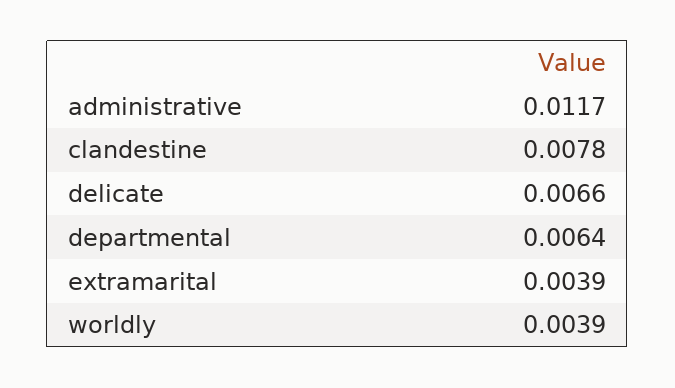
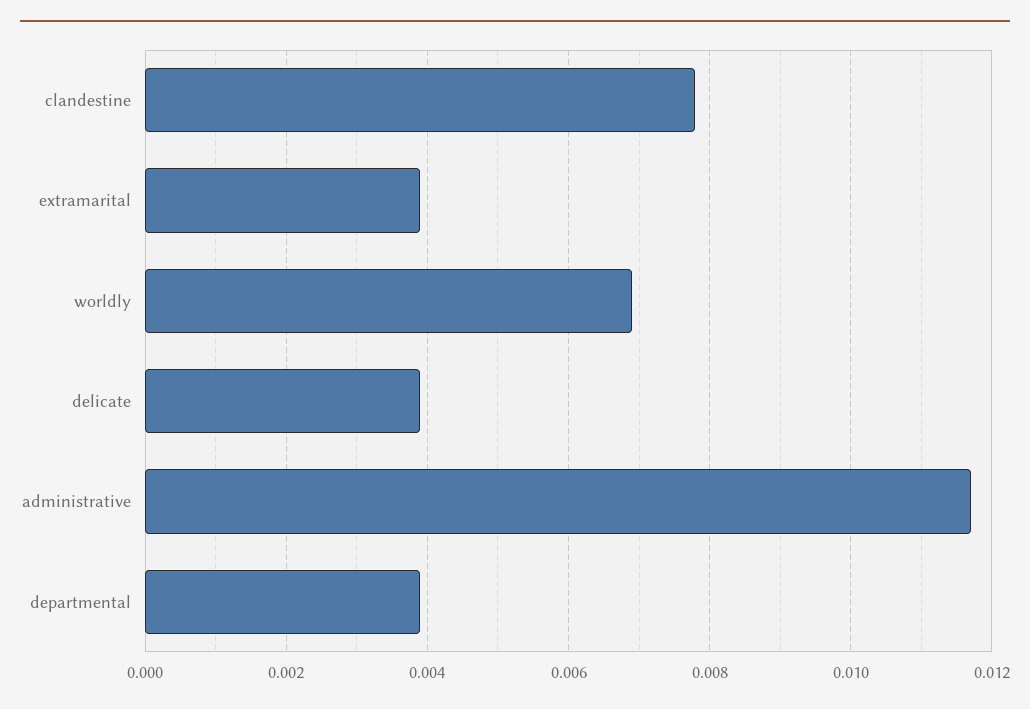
  {
    "administrative": 0.0117,
    "clandestine": 0.0078,
-   "delicate": 0.0066,
+   "delicate": 0.004,
-   "departmental": 0.0064,
+   "departmental": 0.004,
    "extramarital": 0.0039,
-   "worldly": 0.0039
+   "worldly": 0.007
  }

